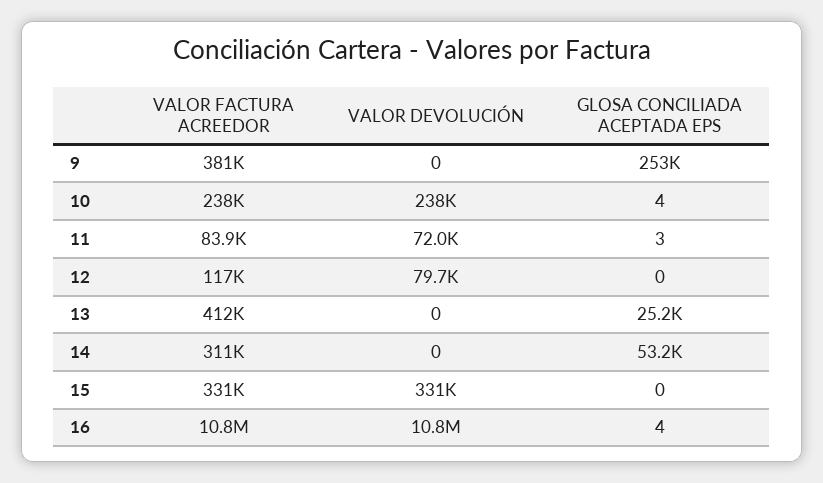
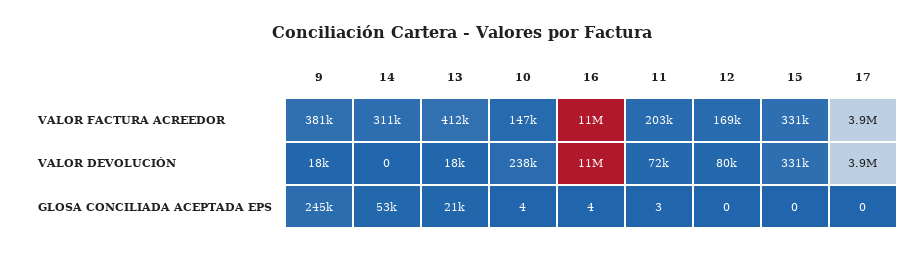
  {
    "VALOR FACTURA ACREEDOR": {
      "9": 381000,
-     "10": 238000,
+     "10": 147000,
-     "11": 83900,
+     "11": 203000,
-     "12": 117000,
+     "12": 169000,
      "13": 412000,
      "14": 311000,
      "15": 331000,
-     "16": 10800000
+     "16": 10800000,
+     "17": 3900000
    },
    "VALOR DEVOLUCIÓN": {
-     "9": 0,
+     "9": 18000,
      "10": 238000,
      "11": 72000,
      "12": 79700,
-     "13": 0,
+     "13": 18000,
      "14": 0,
      "15": 331000,
-     "16": 10800000
+     "16": 10800000,
+     "17": 3900000
    },
    "GLOSA CONCILIADA ACEPTADA EPS": {
-     "9": 253000,
+     "9": 245000,
      "10": 4,
      "11": 3,
      "12": 0,
-     "13": 25200,
+     "13": 21000,
      "14": 53200,
      "15": 0,
-     "16": 4
+     "16": 4,
+     "17": 0
    }
  }

